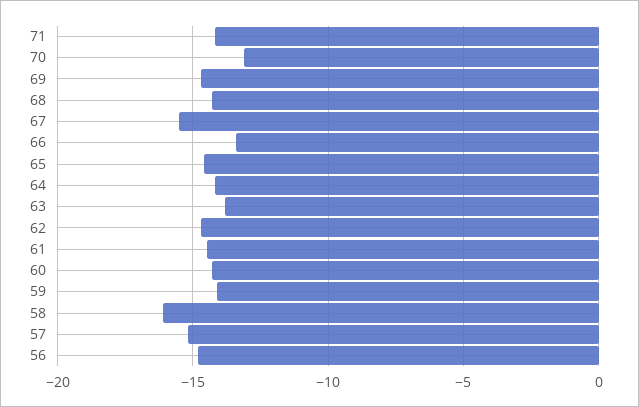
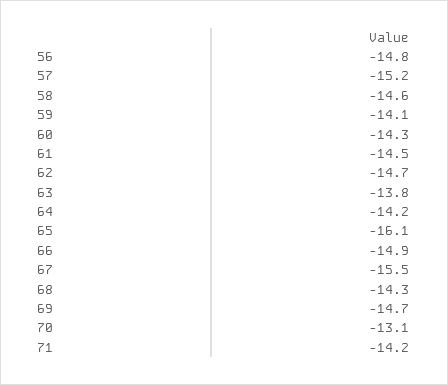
  {
    "71": -14.2,
    "70": -13.1,
    "69": -14.7,
    "68": -14.3,
    "67": -15.5,
-   "66": -13.5,
+   "66": -14.9,
-   "65": -14.5,
+   "65": -16.1,
    "64": -14.2,
    "63": -13.8,
    "62": -14.7,
    "61": -14.5,
    "60": -14.3,
    "59": -14.1,
-   "58": -16,
+   "58": -14.6,
    "57": -15.2,
    "56": -14.8
  }

